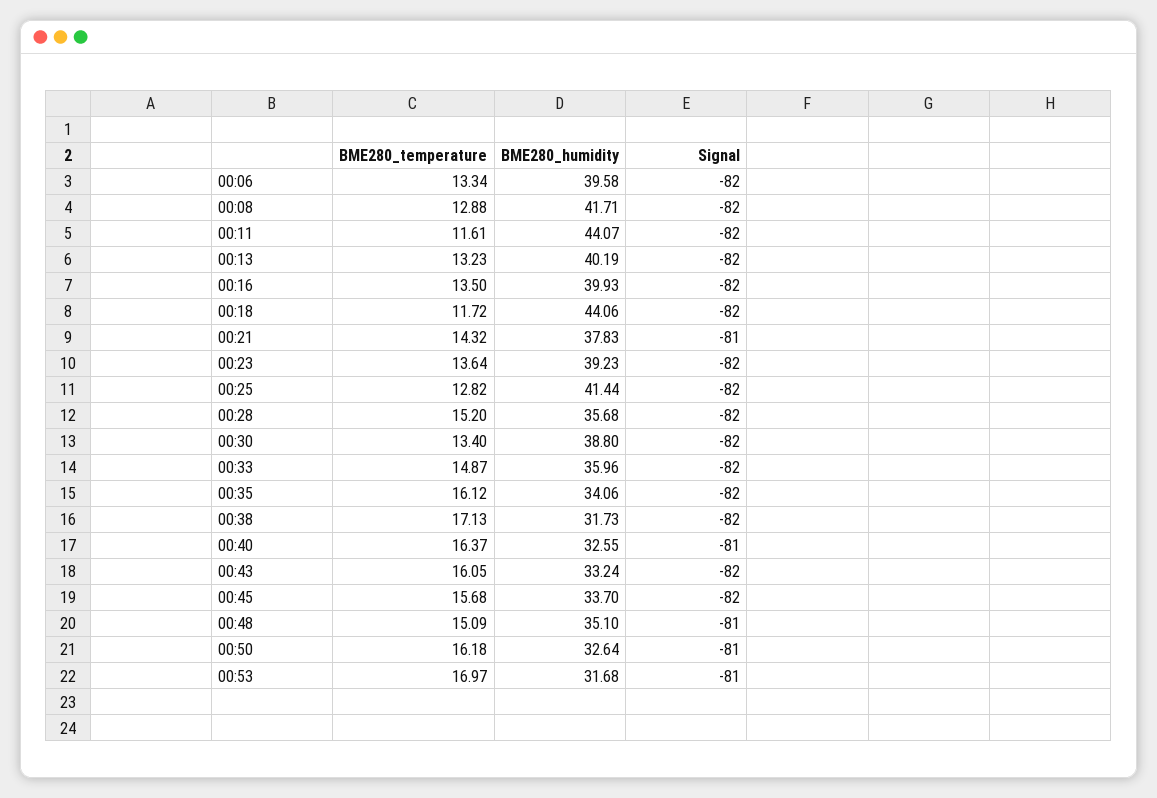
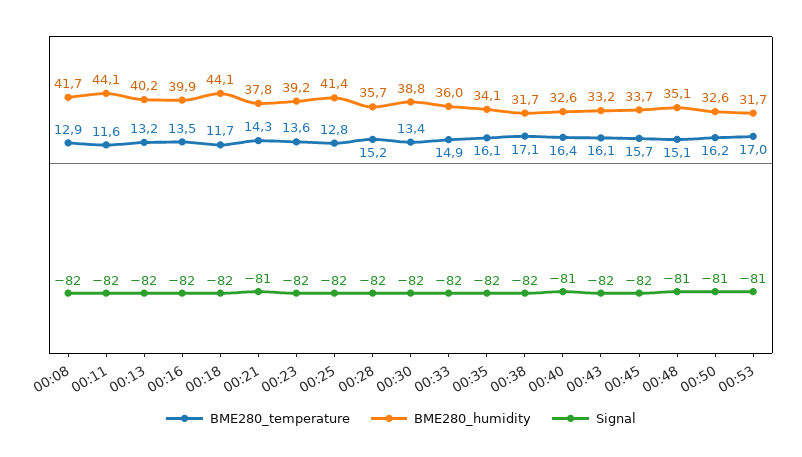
  {
    "BME280_temperature": {
-     "00:06": 13.34,
      "00:08": 12.88,
      "00:11": 11.61,
      "00:13": 13.23,
      "00:16": 13.5,
      "00:18": 11.72,
      "00:21": 14.32,
      "00:23": 13.64,
      "00:25": 12.82,
      "00:28": 15.2,
      "00:30": 13.4,
      "00:33": 14.87,
      "00:35": 16.12,
      "00:38": 17.13,
      "00:40": 16.37,
      "00:43": 16.05,
      "00:45": 15.68,
      "00:48": 15.09,
      "00:50": 16.18,
      "00:53": 16.97
    },
    "BME280_humidity": {
-     "00:06": 39.58,
      "00:08": 41.71,
      "00:11": 44.07,
      "00:13": 40.19,
      "00:16": 39.93,
      "00:18": 44.06,
      "00:21": 37.83,
      "00:23": 39.23,
      "00:25": 41.44,
      "00:28": 35.68,
      "00:30": 38.8,
      "00:33": 35.96,
      "00:35": 34.06,
      "00:38": 31.73,
      "00:40": 32.55,
      "00:43": 33.24,
      "00:45": 33.7,
      "00:48": 35.1,
      "00:50": 32.64,
      "00:53": 31.68
    },
    "Signal": {
-     "00:06": -82,
      "00:08": -82,
      "00:11": -82,
      "00:13": -82,
      "00:16": -82,
      "00:18": -82,
      "00:21": -81,
      "00:23": -82,
      "00:25": -82,
      "00:28": -82,
      "00:30": -82,
      "00:33": -82,
      "00:35": -82,
      "00:38": -82,
      "00:40": -81,
      "00:43": -82,
      "00:45": -82,
      "00:48": -81,
      "00:50": -81,
      "00:53": -81
    }
  }

